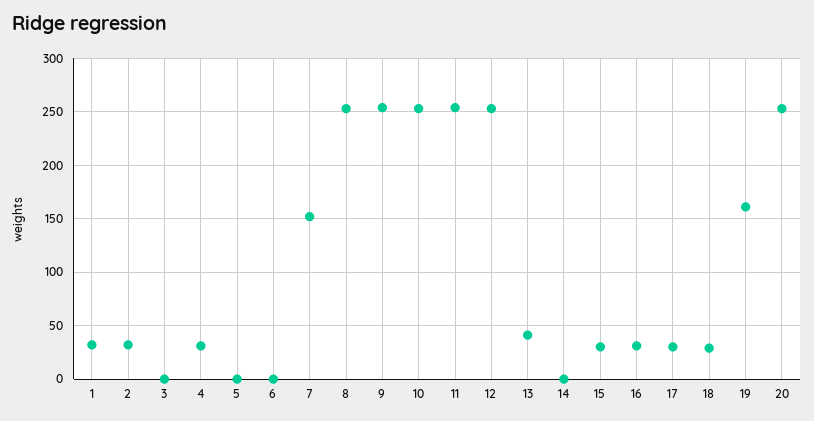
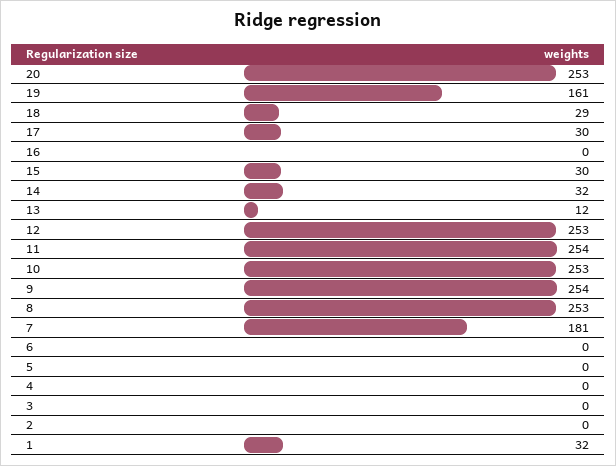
  {
    "1": 32,
-   "2": 30,
+   "2": 0,
    "3": 0,
-   "4": 30,
+   "4": 0,
    "5": 0,
    "6": 0,
-   "7": 150,
+   "7": 181,
    "8": 253,
    "9": 254,
    "10": 253,
    "11": 254,
    "12": 253,
-   "13": 40,
+   "13": 12,
-   "14": 0,
+   "14": 32,
    "15": 30,
-   "16": 30,
+   "16": 0,
    "17": 30,
    "18": 29,
    "19": 161,
    "20": 253
  }

